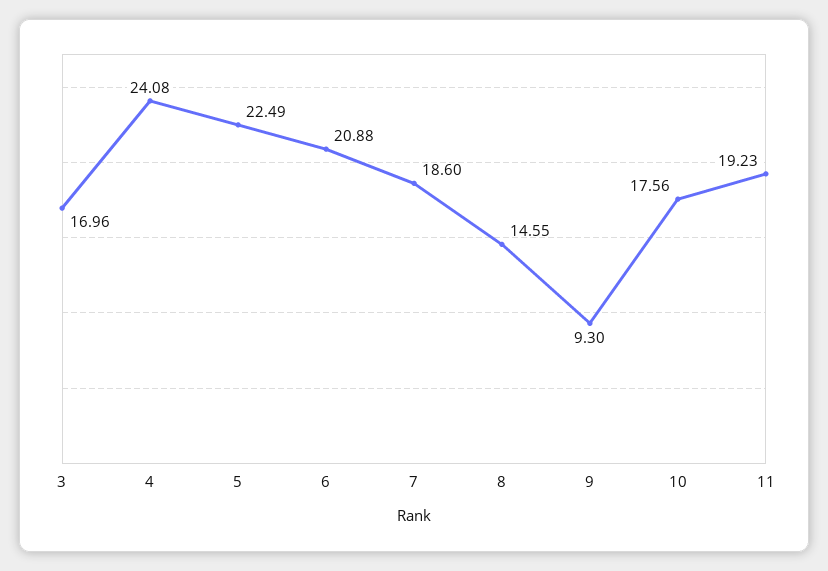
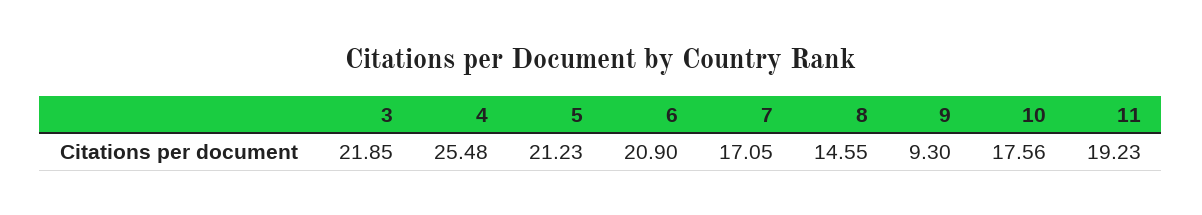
  {
-   "3": 16.96,
+   "3": 21.85,
-   "4": 24.08,
+   "4": 25.48,
-   "5": 22.49,
+   "5": 21.23,
-   "6": 20.88,
+   "6": 20.9,
-   "7": 18.6,
+   "7": 17.05,
    "8": 14.55,
    "9": 9.3,
    "10": 17.56,
    "11": 19.23
  }

